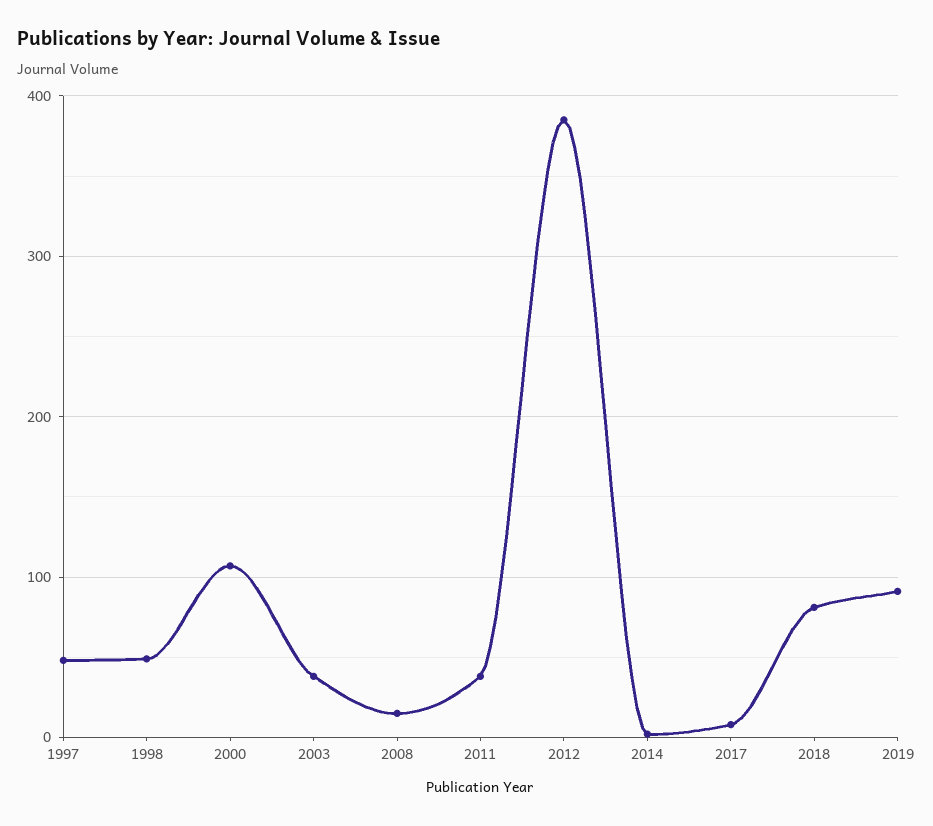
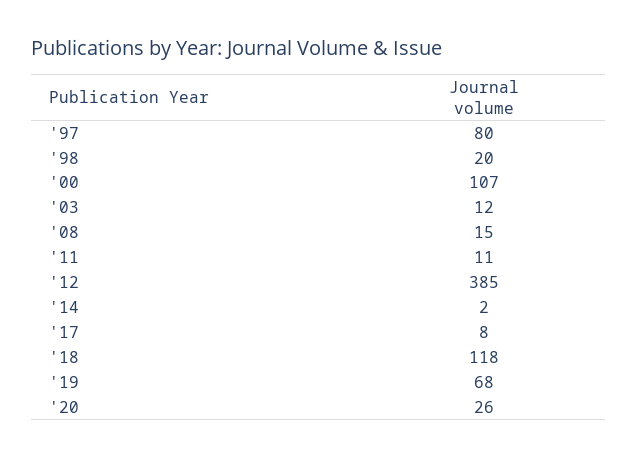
  {
-   "1997": 50,
+   "1997": 80,
-   "1998": 50,
+   "1998": 20,
    "2000": 107,
-   "2003": 40,
+   "2003": 12,
    "2008": 15,
-   "2011": 40,
+   "2011": 11,
    "2012": 385,
    "2014": 2,
    "2017": 8,
-   "2018": 80,
+   "2018": 118,
-   "2019": 90
+   "2019": 68,
+   "'20": 26
  }

